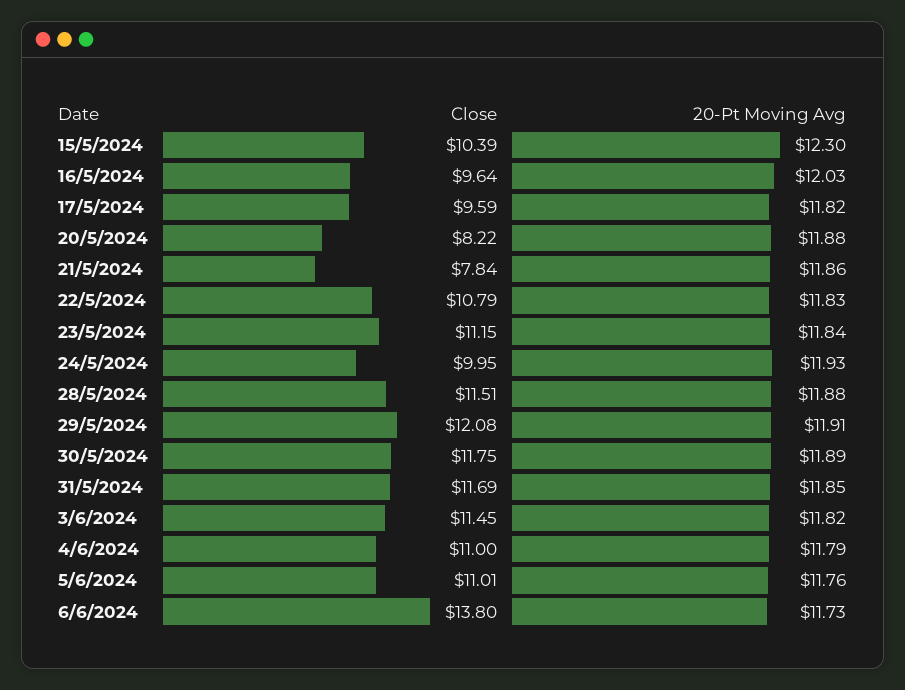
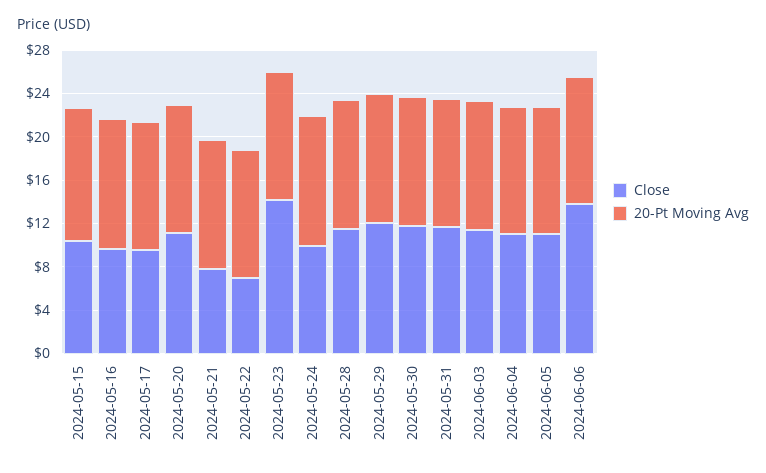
  {
    "Close": {
      "15/5/2024": 10.39,
      "16/5/2024": 9.64,
      "17/5/2024": 9.59,
-     "20/5/2024": 8.22,
+     "20/5/2024": 11,
      "21/5/2024": 7.84,
-     "22/5/2024": 10.79,
+     "22/5/2024": 7,
-     "23/5/2024": 11.15,
+     "23/5/2024": 14,
      "24/5/2024": 9.95,
      "28/5/2024": 11.51,
      "29/5/2024": 12.08,
      "30/5/2024": 11.75,
      "31/5/2024": 11.69,
      "3/6/2024": 11.45,
      "4/6/2024": 11,
      "5/6/2024": 11.01,
      "6/6/2024": 13.8
    },
    "20-Pt Moving Avg": {
      "15/5/2024": 12.3,
      "16/5/2024": 12.03,
      "17/5/2024": 11.82,
      "20/5/2024": 11.88,
      "21/5/2024": 11.86,
      "22/5/2024": 11.83,
      "23/5/2024": 11.84,
      "24/5/2024": 11.93,
      "28/5/2024": 11.88,
      "29/5/2024": 11.91,
      "30/5/2024": 11.89,
      "31/5/2024": 11.85,
      "3/6/2024": 11.82,
      "4/6/2024": 11.79,
      "5/6/2024": 11.76,
      "6/6/2024": 11.73
    }
  }

